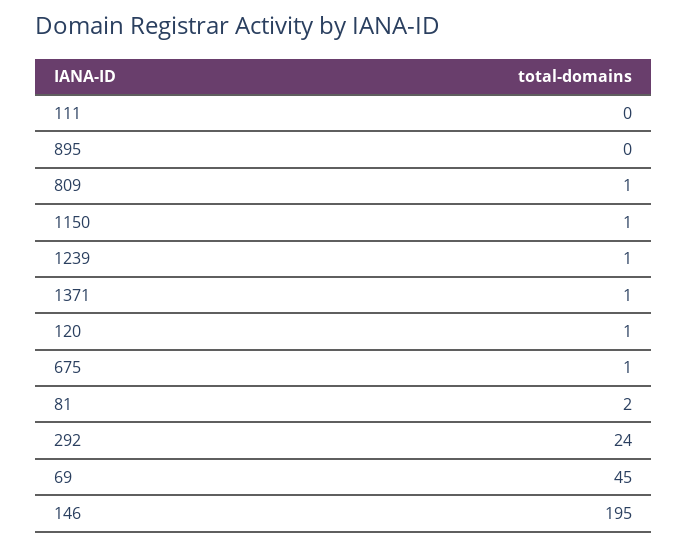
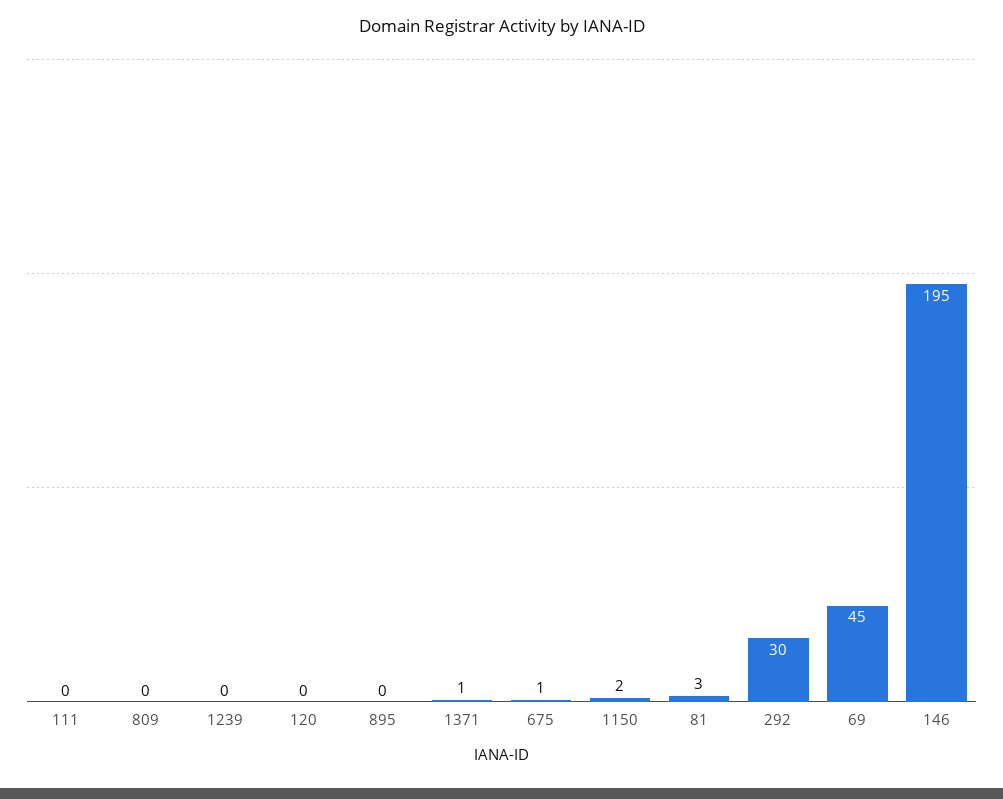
  {
    "111": 0,
    "895": 0,
-   "809": 1,
+   "809": 0,
-   "1150": 1,
+   "1150": 2,
-   "1239": 1,
+   "1239": 0,
    "1371": 1,
-   "120": 1,
+   "120": 0,
    "675": 1,
-   "81": 2,
+   "81": 3,
-   "292": 24,
+   "292": 30,
    "69": 45,
    "146": 195
  }

